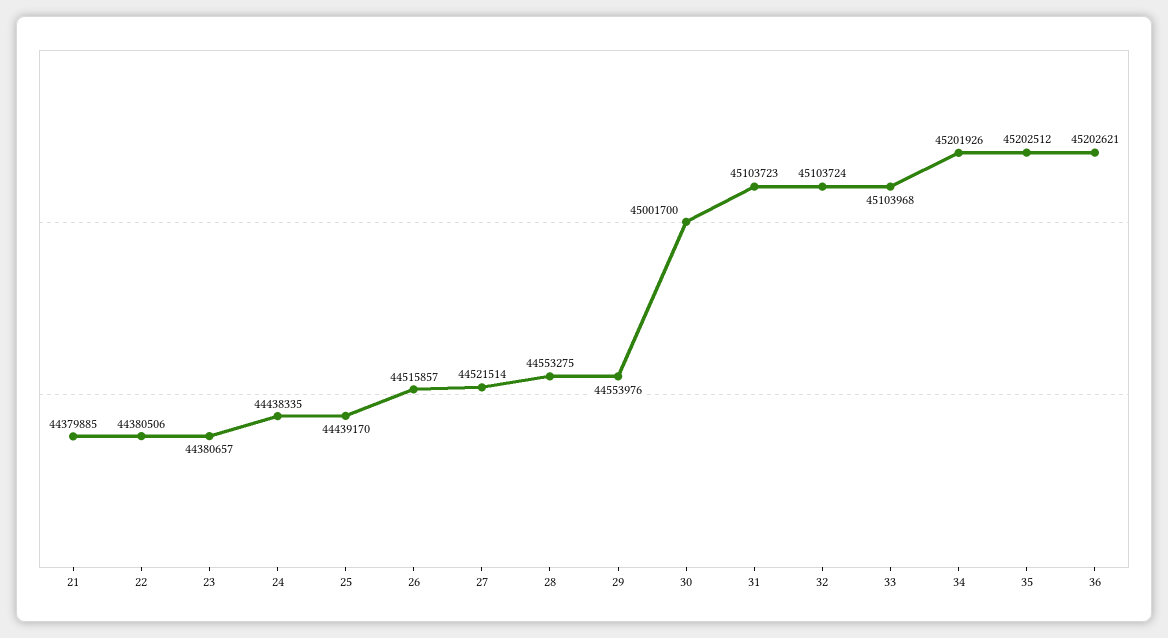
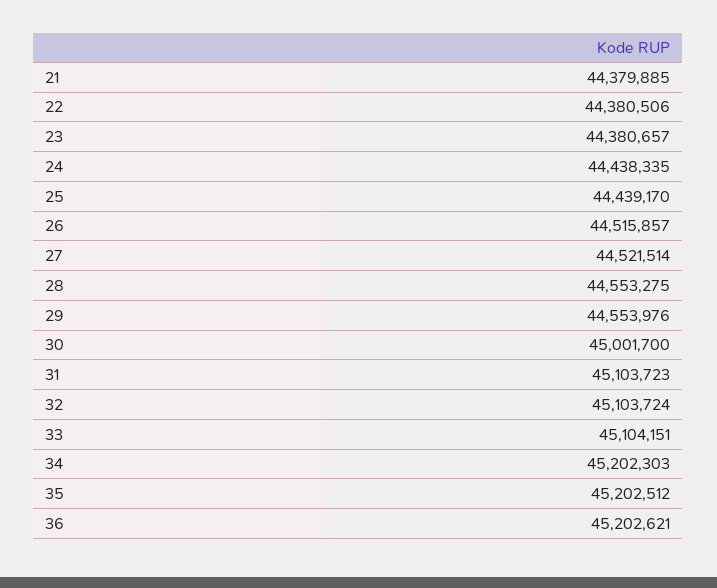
  {
    "21": 44379885,
    "22": 44380506,
    "23": 44380657,
    "24": 44438335,
    "25": 44439170,
    "26": 44515857,
    "27": 44521514,
    "28": 44553275,
    "29": 44553976,
    "30": 45001700,
    "31": 45103723,
    "32": 45103724,
-   "33": 45103968,
+   "33": 45104151,
-   "34": 45201926,
+   "34": 45202303,
    "35": 45202512,
    "36": 45202621
  }

